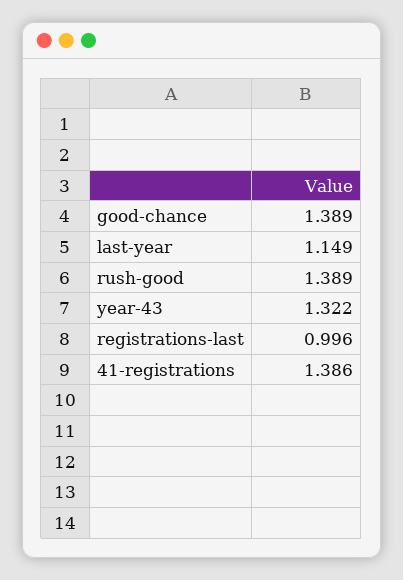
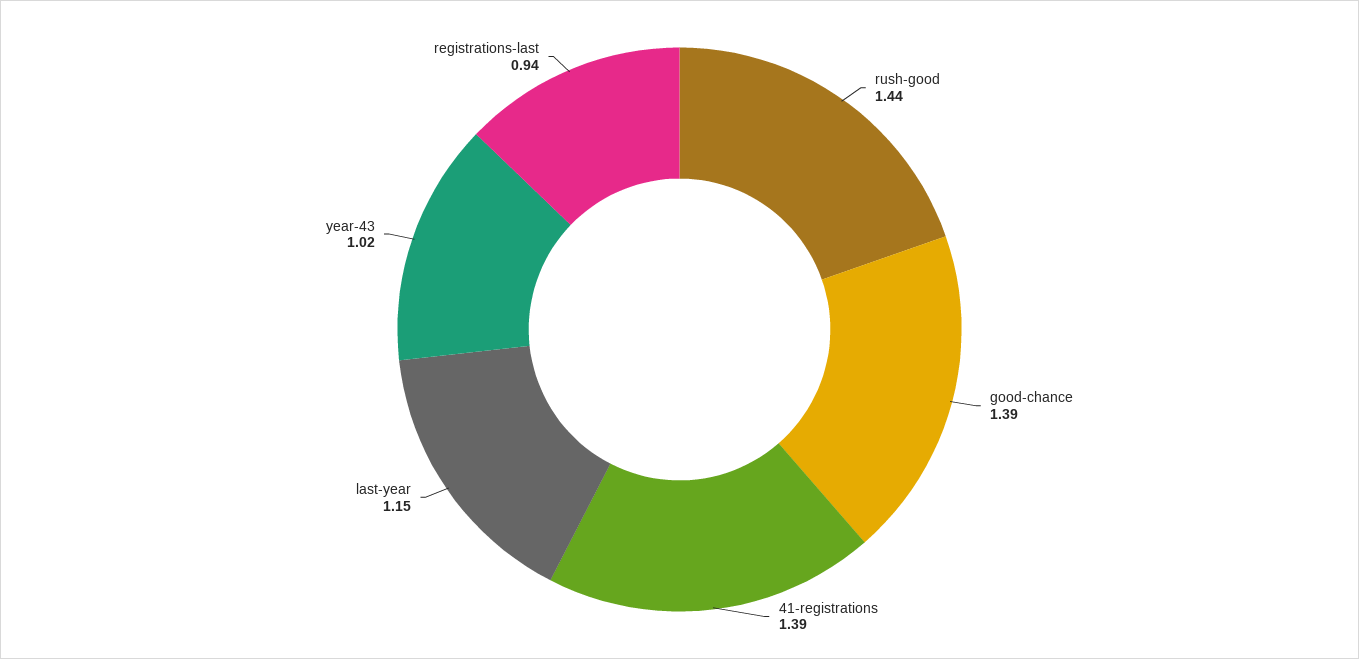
  {
    "good-chance": 1.389,
    "last-year": 1.149,
-   "rush-good": 1.389,
+   "rush-good": 1.44,
-   "year-43": 1.322,
+   "year-43": 1.02,
-   "registrations-last": 0.996,
+   "registrations-last": 0.94,
    "41-registrations": 1.386
  }

